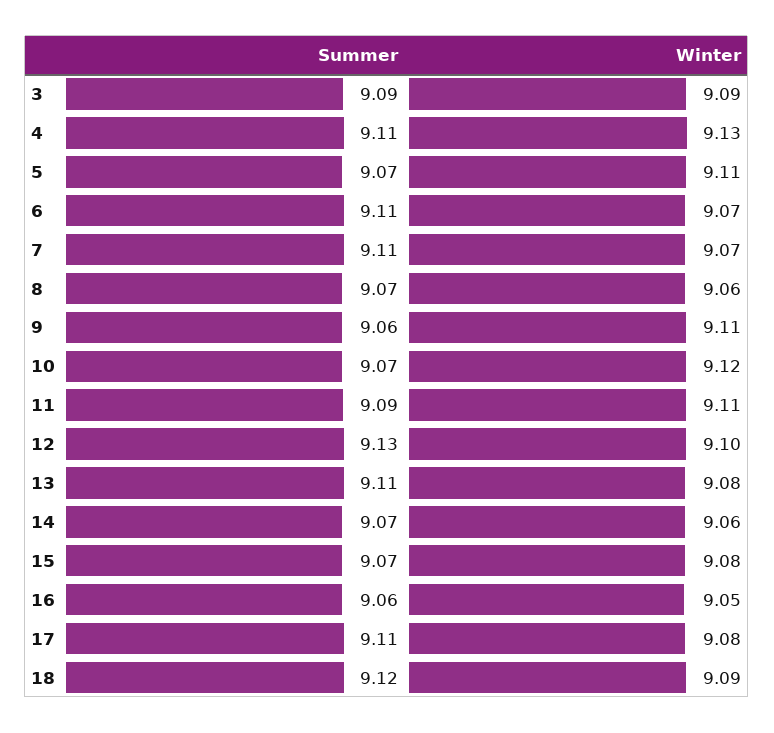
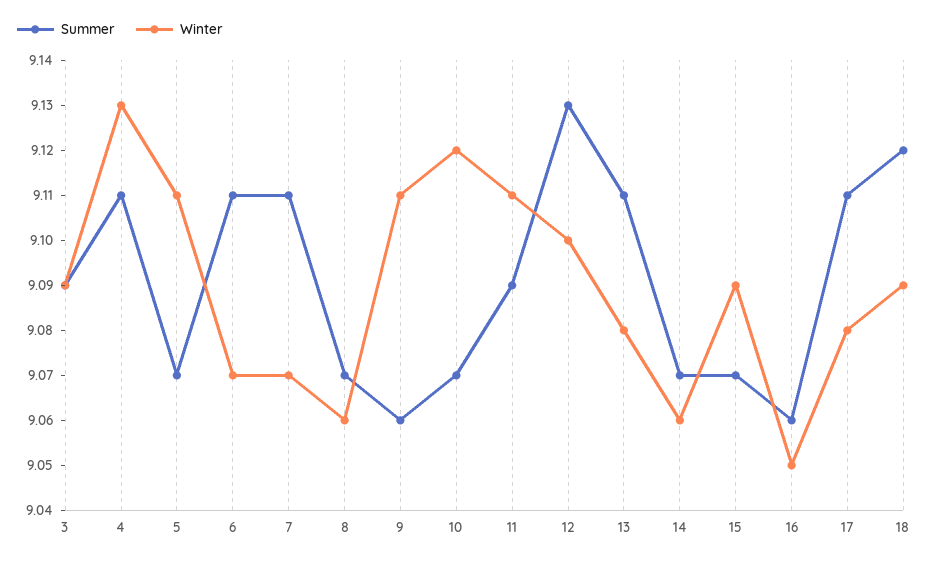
  {
    "Summer": {
      "3": 9.09,
      "4": 9.11,
      "5": 9.07,
      "6": 9.11,
      "7": 9.11,
      "8": 9.07,
      "9": 9.06,
      "10": 9.07,
      "11": 9.09,
      "12": 9.13,
      "13": 9.11,
      "14": 9.07,
      "15": 9.07,
      "16": 9.06,
      "17": 9.11,
      "18": 9.12
    },
    "Winter": {
      "3": 9.09,
      "4": 9.13,
      "5": 9.11,
      "6": 9.07,
      "7": 9.07,
      "8": 9.06,
      "9": 9.11,
      "10": 9.12,
      "11": 9.11,
      "12": 9.1,
      "13": 9.08,
      "14": 9.06,
-     "15": 9.08,
+     "15": 9.09,
      "16": 9.05,
      "17": 9.08,
      "18": 9.09
    }
  }

